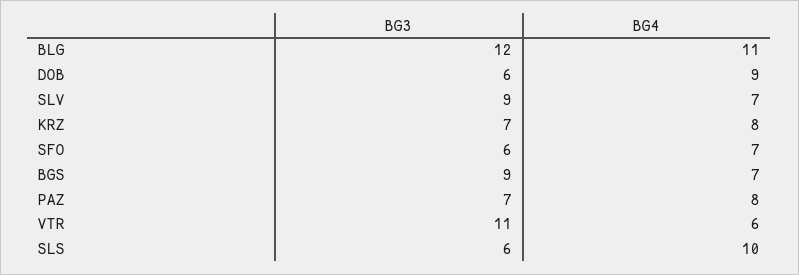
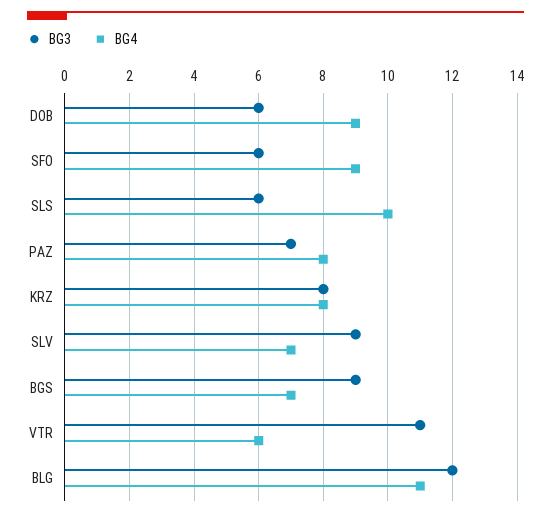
  {
    "BG3": {
      "BLG": 12,
      "DOB": 6,
      "SLV": 9,
-     "KRZ": 7,
+     "KRZ": 8,
      "SFO": 6,
      "BGS": 9,
      "PAZ": 7,
      "VTR": 11,
      "SLS": 6
    },
    "BG4": {
      "BLG": 11,
      "DOB": 9,
      "SLV": 7,
      "KRZ": 8,
-     "SFO": 7,
+     "SFO": 9,
      "BGS": 7,
      "PAZ": 8,
      "VTR": 6,
      "SLS": 10
    }
  }

